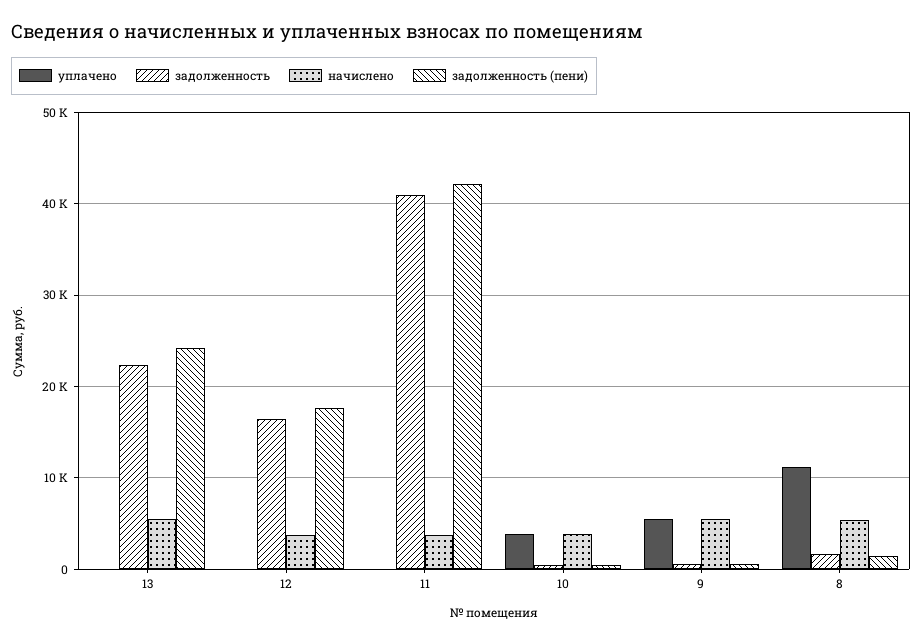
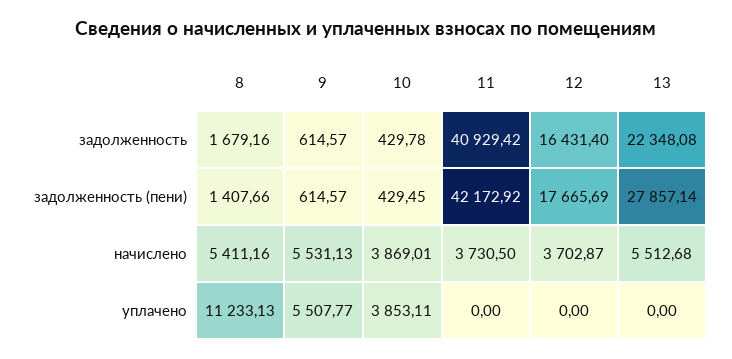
  {
    "уплачено": {
      "13": 0,
      "12": 0,
      "11": 0,
      "10": 3853.11,
      "9": 5507.77,
      "8": 11233.13
    },
    "задолженность": {
      "13": 22348.08,
      "12": 16431.4,
      "11": 40929.42,
      "10": 429.78,
      "9": 614.57,
      "8": 1679.16
    },
    "начислено": {
      "13": 5512.68,
      "12": 3702.87,
      "11": 3730.5,
      "10": 3869.01,
      "9": 5531.13,
      "8": 5411.16
    },
    "задолженность (пени)": {
-     "13": 24000,
+     "13": 27857.14,
      "12": 17665.69,
      "11": 42172.92,
      "10": 429.45,
      "9": 614.57,
      "8": 1407.66
    }
  }

